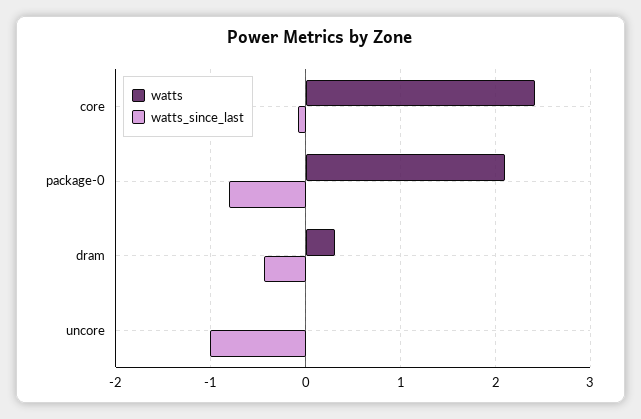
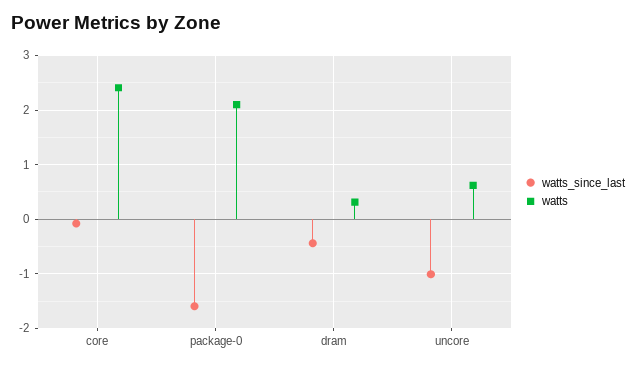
  {
    "watts": {
      "core": 2.4,
      "package-0": 2.1,
      "dram": 0.3,
-     "uncore": 0
+     "uncore": 0.6
    },
    "watts_since_last": {
      "core": -0.1,
-     "package-0": -0.8,
+     "package-0": -1.6,
      "dram": -0.4,
      "uncore": -1
    }
  }

